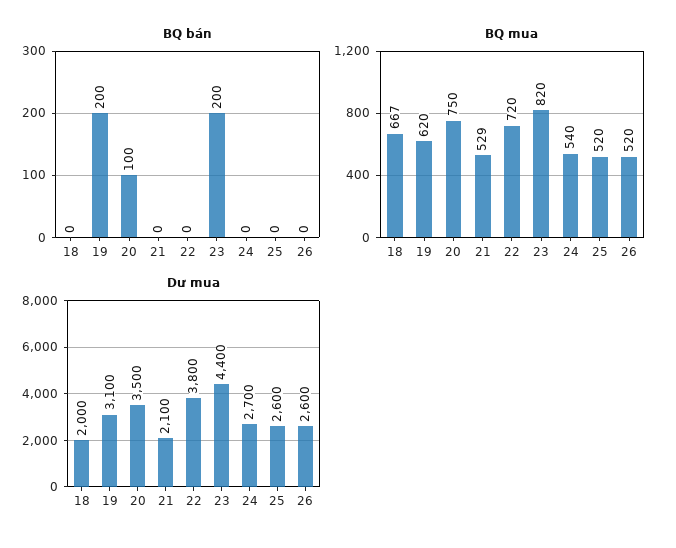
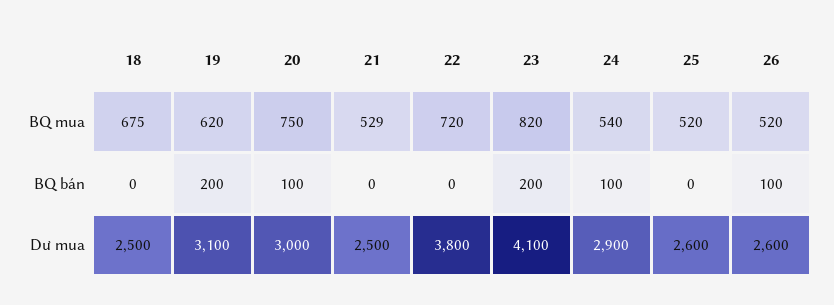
  {
    "BQ bán": {
      "18": 0,
      "19": 200,
      "20": 100,
      "21": 0,
      "22": 0,
      "23": 200,
-     "24": 0,
+     "24": 100,
      "25": 0,
-     "26": 0
+     "26": 100
    },
    "BQ mua": {
-     "18": 667,
+     "18": 675,
      "19": 620,
      "20": 750,
      "21": 529,
      "22": 720,
      "23": 820,
      "24": 540,
      "25": 520,
      "26": 520
    },
    "Dư mua": {
-     "18": 2000,
+     "18": 2500,
      "19": 3100,
-     "20": 3500,
+     "20": 3000,
-     "21": 2100,
+     "21": 2500,
      "22": 3800,
-     "23": 4400,
+     "23": 4100,
-     "24": 2700,
+     "24": 2900,
      "25": 2600,
      "26": 2600
    }
  }

